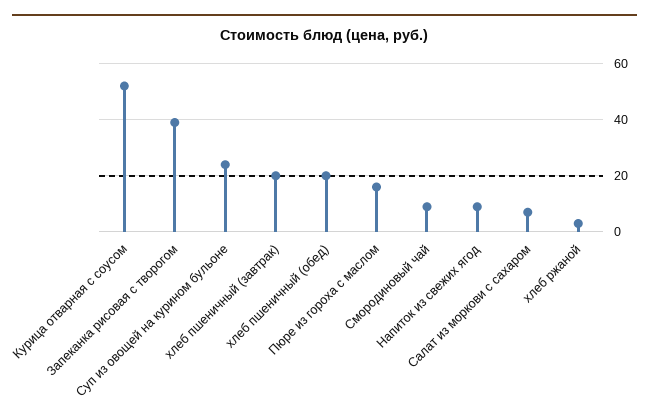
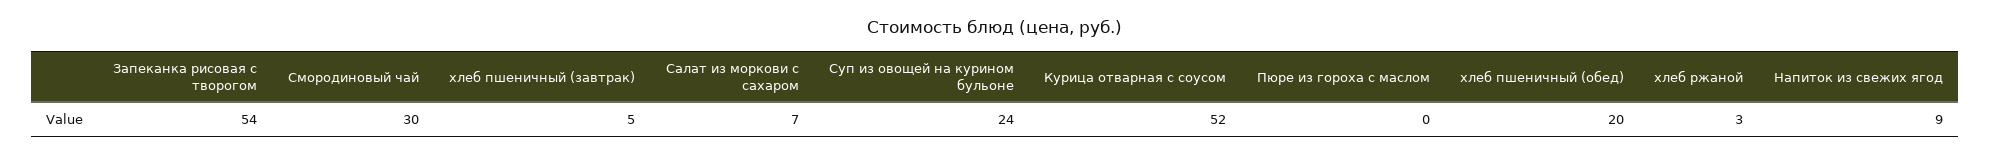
  {
    "Курица отварная с соусом": 52,
-   "Запеканка рисовая с творогом": 40,
+   "Запеканка рисовая с творогом": 54,
    "Суп из овощей на курином бульоне": 24,
-   "хлеб пшеничный (завтрак)": 20,
+   "хлеб пшеничный (завтрак)": 5,
    "хлеб пшеничный (обед)": 20,
-   "Пюре из гороха с маслом": 15,
+   "Пюре из гороха с маслом": 0,
-   "Смородиновый чай": 10,
+   "Смородиновый чай": 30,
    "Напиток из свежих ягод": 9,
    "Салат из моркови с сахаром": 7,
    "хлеб ржаной": 3
  }

